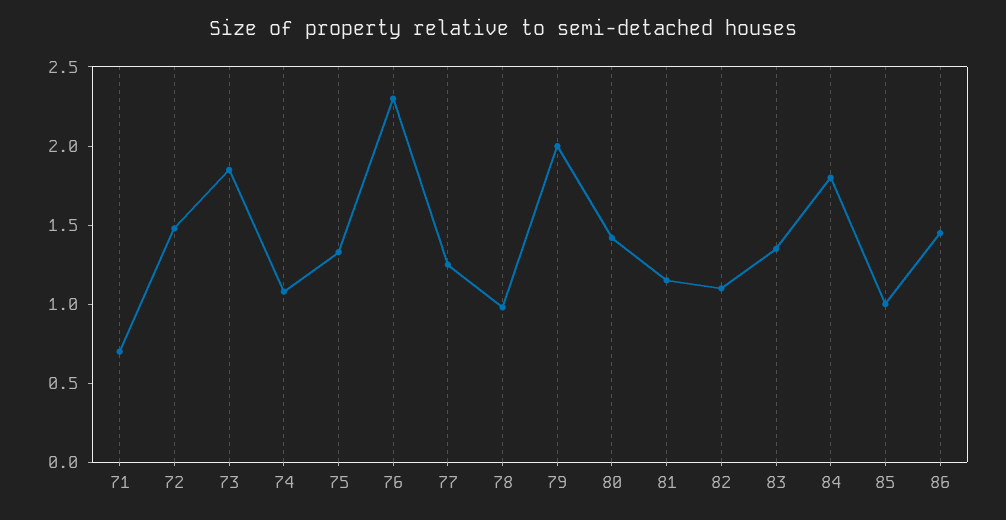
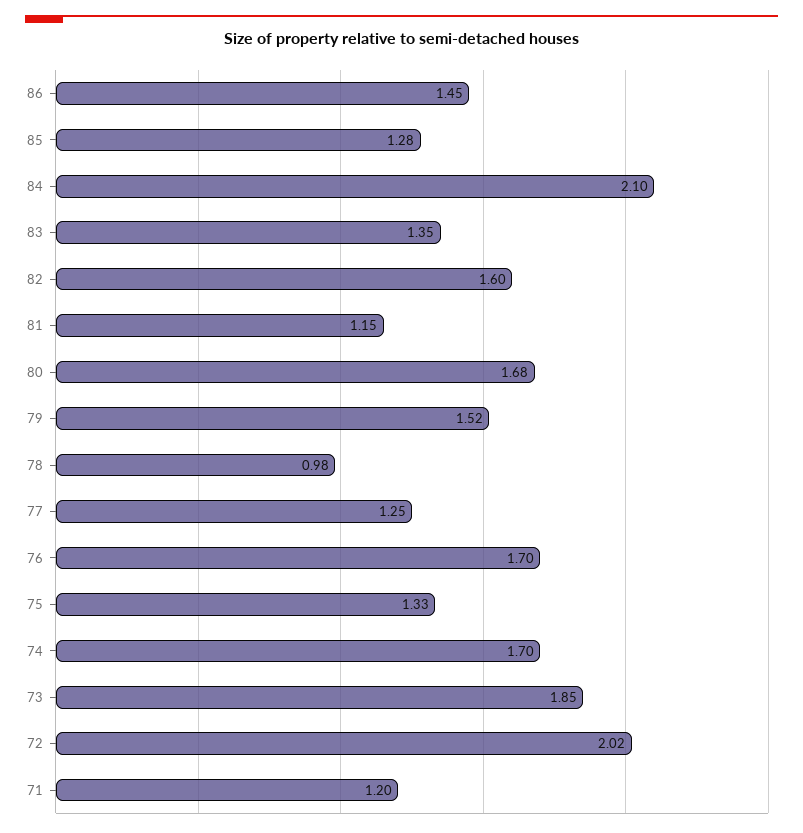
  {
-   "71": 0.7,
+   "71": 1.2,
-   "72": 1.5,
+   "72": 2.02,
    "73": 1.85,
-   "74": 1.1,
+   "74": 1.7,
    "75": 1.33,
-   "76": 2.3,
+   "76": 1.7,
    "77": 1.25,
    "78": 0.98,
-   "79": 2,
+   "79": 1.52,
-   "80": 1.4,
+   "80": 1.68,
    "81": 1.15,
-   "82": 1.1,
+   "82": 1.6,
    "83": 1.35,
-   "84": 1.8,
+   "84": 2.1,
-   "85": 1,
+   "85": 1.28,
    "86": 1.45
  }

